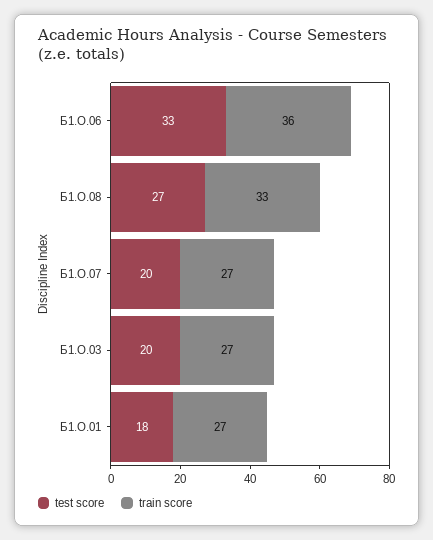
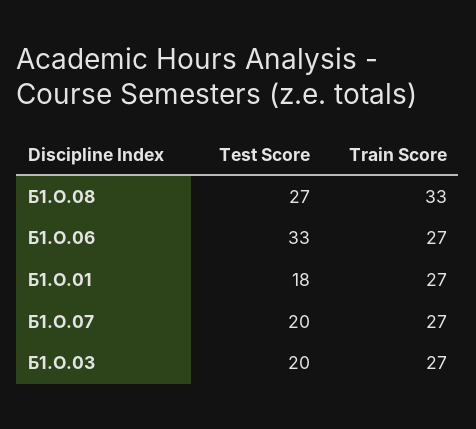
  {
    "test score": {
      "Б1.О.06": 33,
      "Б1.О.08": 27,
      "Б1.О.07": 20,
      "Б1.О.03": 20,
      "Б1.О.01": 18
    },
    "train score": {
-     "Б1.О.06": 36,
+     "Б1.О.06": 27,
      "Б1.О.08": 33,
      "Б1.О.07": 27,
      "Б1.О.03": 27,
      "Б1.О.01": 27
    }
  }

